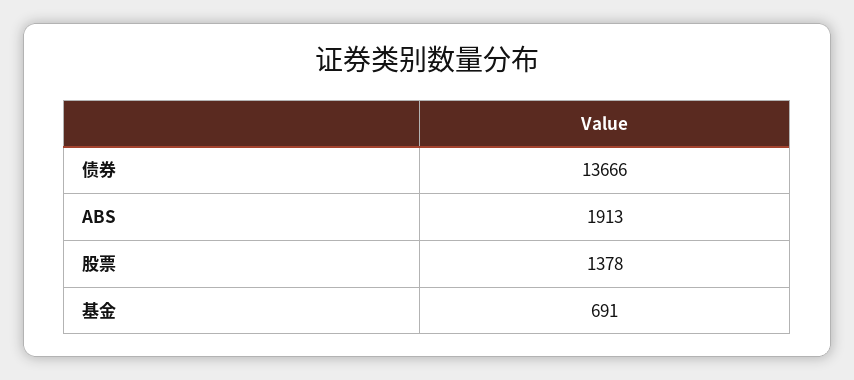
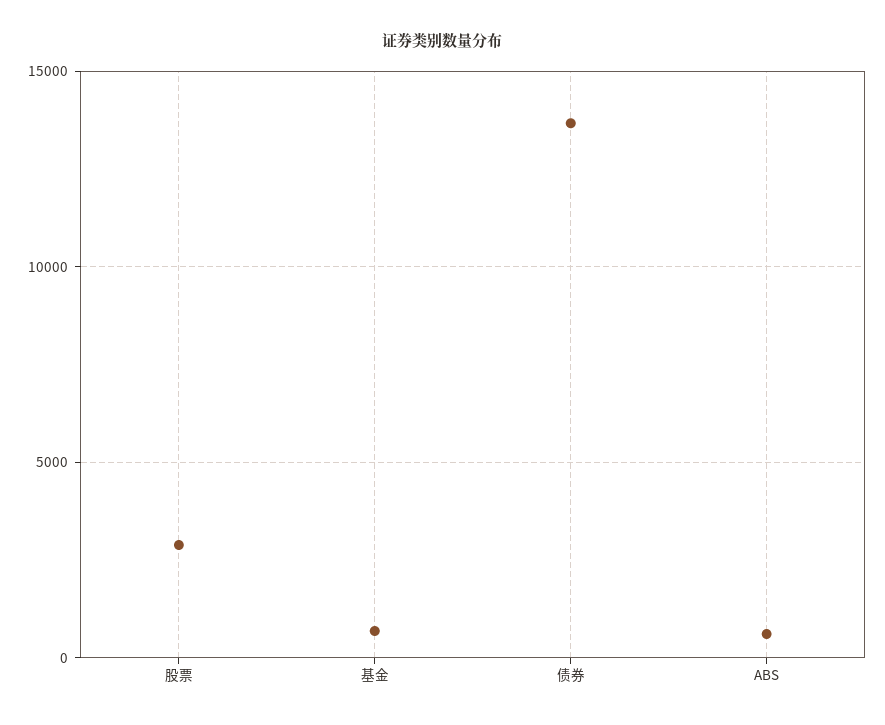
  {
    "债券": 13666,
-   "ABS": 1913,
+   "ABS": 500,
-   "股票": 1378,
+   "股票": 3000,
    "基金": 691
  }

